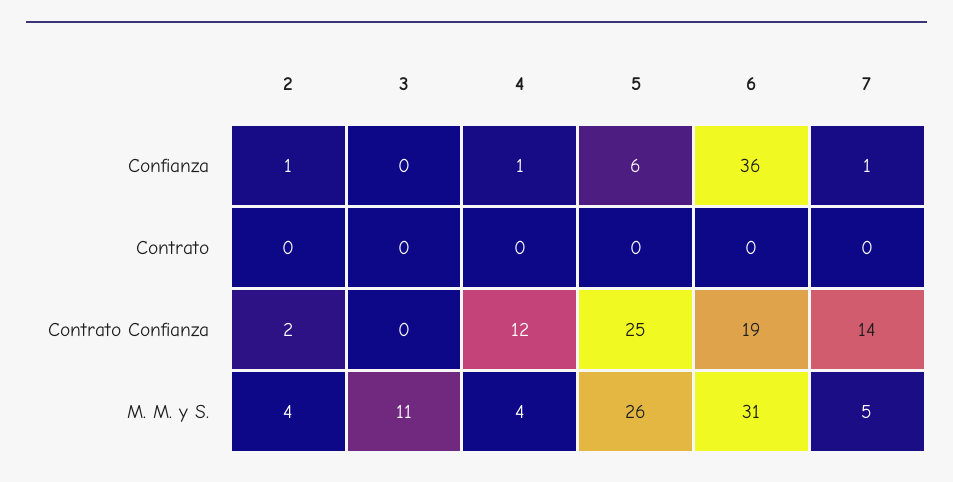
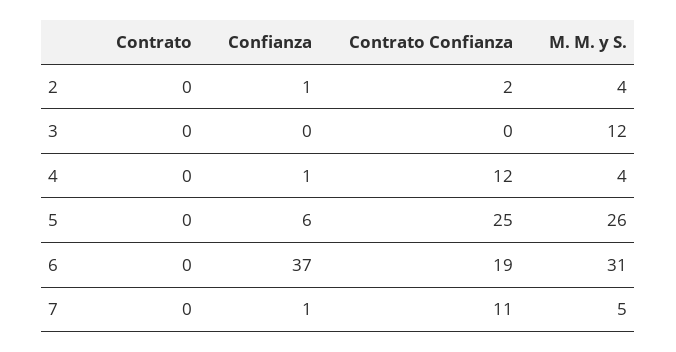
  {
    "2": {
      "Confianza": 1,
      "Contrato": 0,
      "Contrato Confianza": 2,
      "M. M. y S.": 4
    },
    "3": {
      "Confianza": 0,
      "Contrato": 0,
      "Contrato Confianza": 0,
-     "M. M. y S.": 11
+     "M. M. y S.": 12
    },
    "4": {
      "Confianza": 1,
      "Contrato": 0,
      "Contrato Confianza": 12,
      "M. M. y S.": 4
    },
    "5": {
      "Confianza": 6,
      "Contrato": 0,
      "Contrato Confianza": 25,
      "M. M. y S.": 26
    },
    "6": {
-     "Confianza": 36,
+     "Confianza": 37,
      "Contrato": 0,
      "Contrato Confianza": 19,
      "M. M. y S.": 31
    },
    "7": {
      "Confianza": 1,
      "Contrato": 0,
-     "Contrato Confianza": 14,
+     "Contrato Confianza": 11,
      "M. M. y S.": 5
    }
  }

